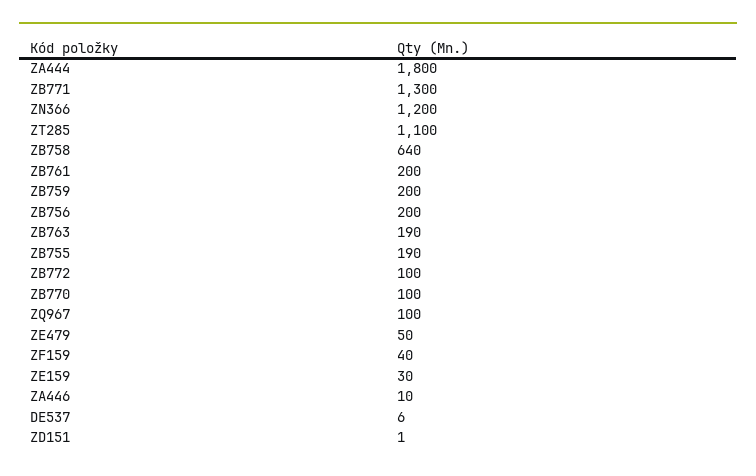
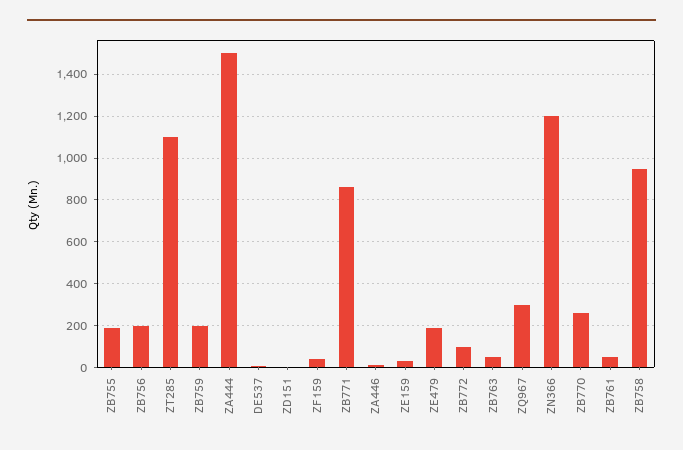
  {
-   "ZA444": 1800,
+   "ZA444": 1500,
-   "ZB771": 1300,
+   "ZB771": 850,
    "ZN366": 1200,
    "ZT285": 1100,
-   "ZB758": 640,
+   "ZB758": 950,
-   "ZB761": 200,
+   "ZB761": 50,
    "ZB759": 200,
    "ZB756": 200,
-   "ZB763": 190,
+   "ZB763": 50,
    "ZB755": 190,
    "ZB772": 100,
-   "ZB770": 100,
+   "ZB770": 250,
-   "ZQ967": 100,
+   "ZQ967": 300,
-   "ZE479": 50,
+   "ZE479": 200,
    "ZF159": 40,
    "ZE159": 30,
    "ZA446": 10,
    "DE537": 6,
    "ZD151": 1
  }

